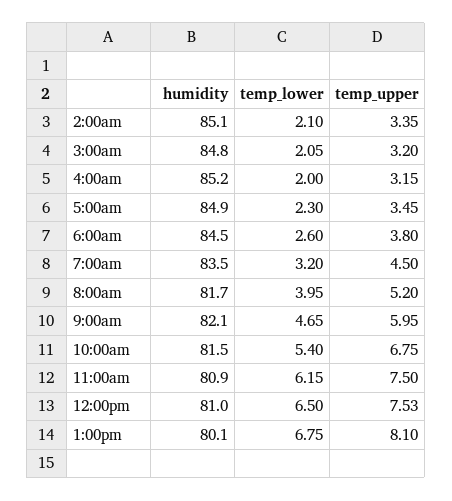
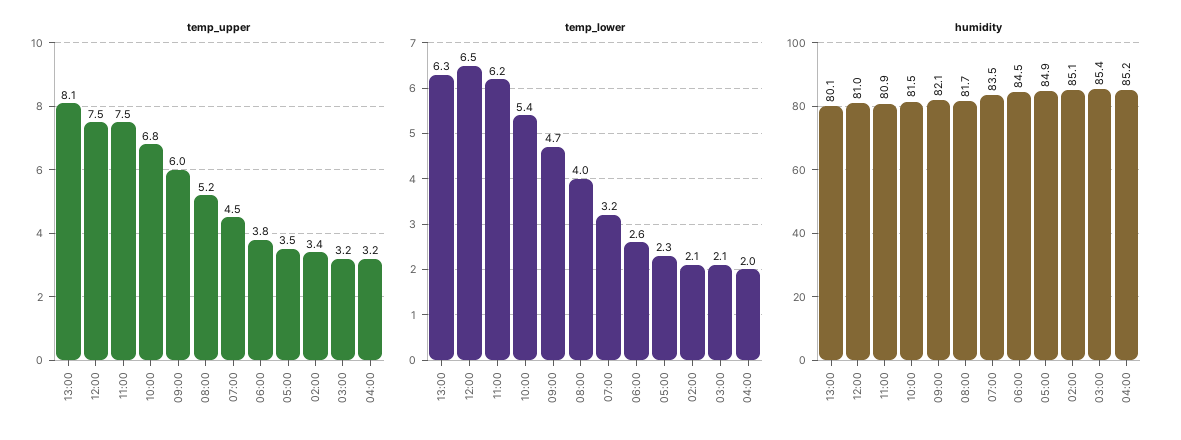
  {
    "humidity": {
      "2:00am": 85.1,
-     "3:00am": 84.8,
+     "3:00am": 85.4,
      "4:00am": 85.2,
      "5:00am": 84.9,
      "6:00am": 84.5,
      "7:00am": 83.5,
      "8:00am": 81.7,
      "9:00am": 82.1,
      "10:00am": 81.5,
      "11:00am": 80.9,
      "12:00pm": 81,
      "1:00pm": 80.1
    },
    "temp_lower": {
      "2:00am": 2.1,
      "3:00am": 2.05,
      "4:00am": 2,
      "5:00am": 2.3,
      "6:00am": 2.6,
      "7:00am": 3.2,
      "8:00am": 3.95,
      "9:00am": 4.65,
      "10:00am": 5.4,
      "11:00am": 6.15,
      "12:00pm": 6.5,
-     "1:00pm": 6.75
+     "1:00pm": 6.3
    },
    "temp_upper": {
      "2:00am": 3.35,
      "3:00am": 3.2,
      "4:00am": 3.15,
      "5:00am": 3.45,
      "6:00am": 3.8,
      "7:00am": 4.5,
      "8:00am": 5.2,
      "9:00am": 5.95,
      "10:00am": 6.75,
      "11:00am": 7.5,
      "12:00pm": 7.53,
      "1:00pm": 8.1
    }
  }

